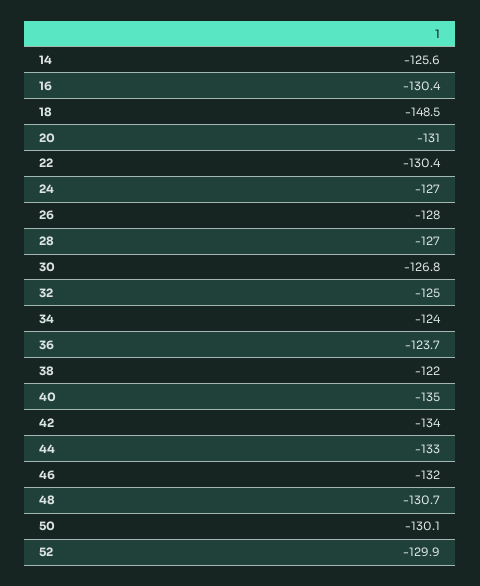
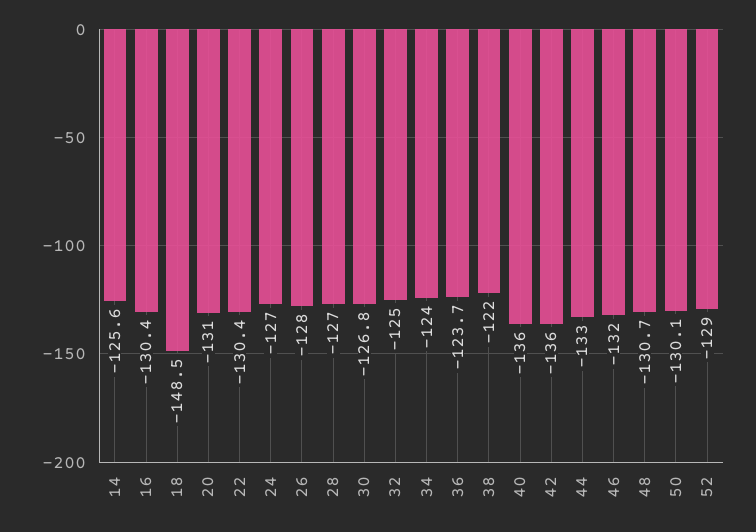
  {
    "14": -125.6,
    "16": -130.4,
    "18": -148.5,
    "20": -131,
    "22": -130.4,
    "24": -127,
    "26": -128,
    "28": -127,
    "30": -126.8,
    "32": -125,
    "34": -124,
    "36": -123.7,
    "38": -122,
-   "40": -135,
+   "40": -136,
-   "42": -134,
+   "42": -136,
    "44": -133,
    "46": -132,
    "48": -130.7,
    "50": -130.1,
-   "52": -129.9
+   "52": -129
  }

